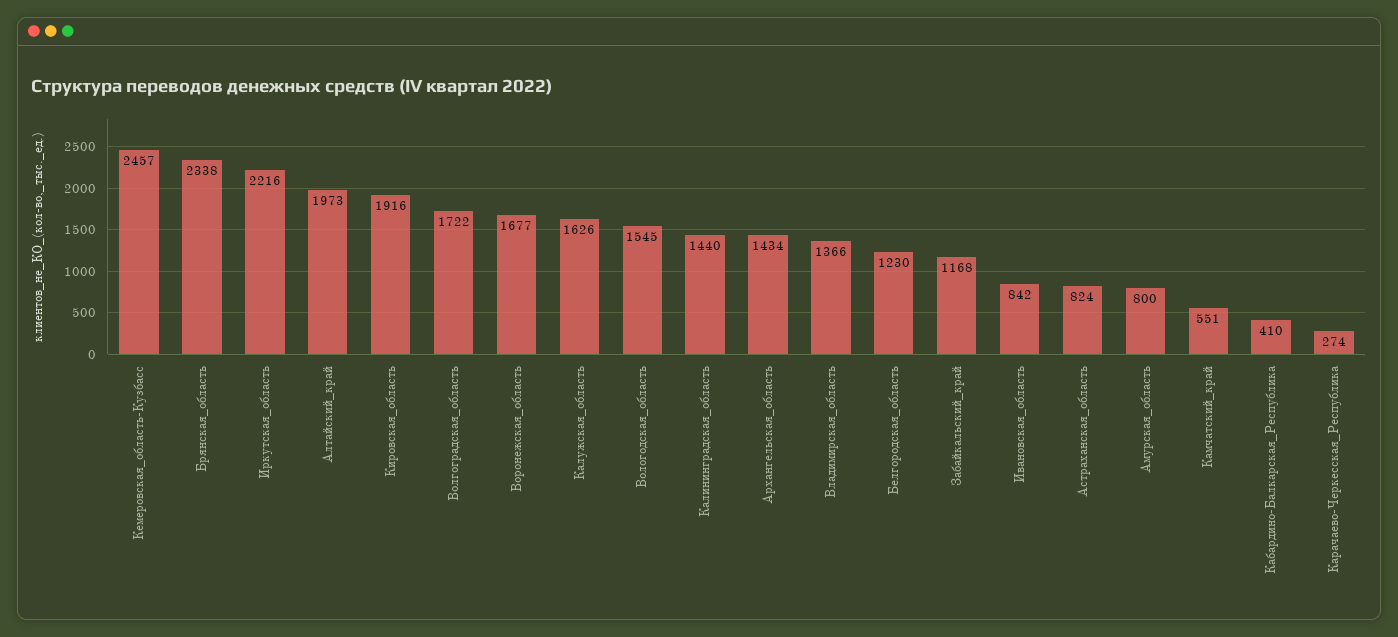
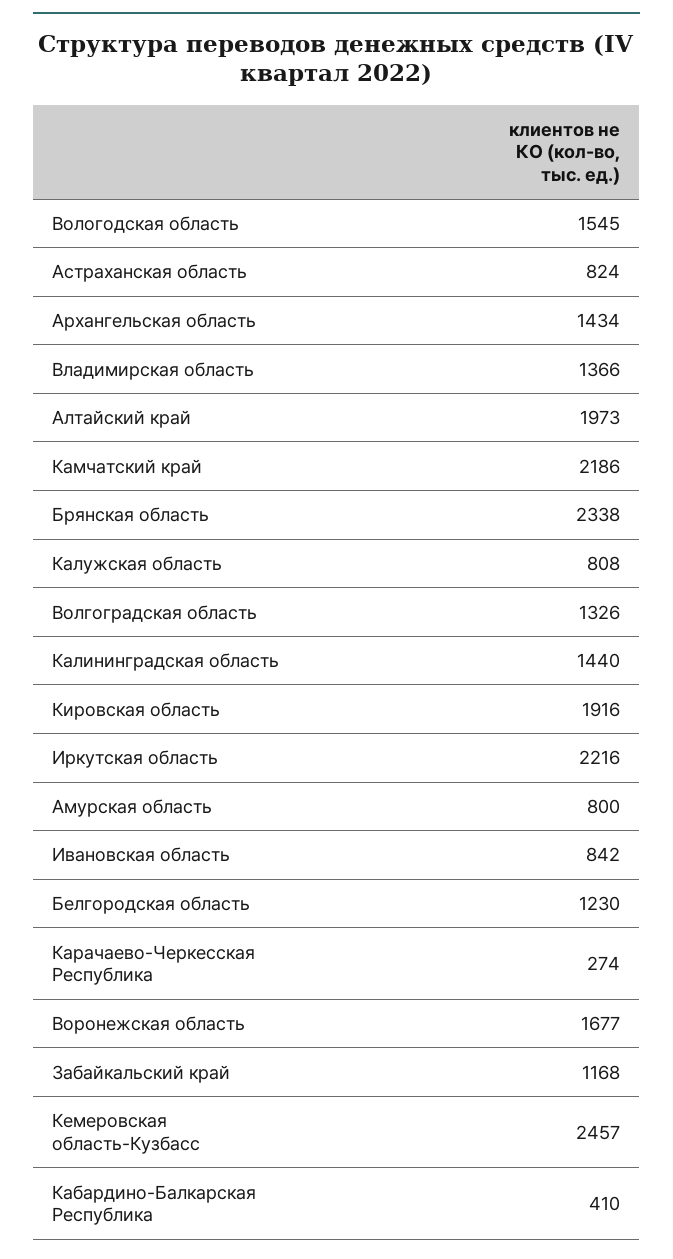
  {
    "Кемеровская_область-Кузбасс": 2457,
    "Брянская_область": 2338,
    "Иркутская_область": 2216,
    "Алтайский_край": 1973,
    "Кировская_область": 1916,
-   "Волгоградская_область": 1722,
+   "Волгоградская_область": 1326,
    "Воронежская_область": 1677,
-   "Калужская_область": 1626,
+   "Калужская_область": 808,
    "Вологодская_область": 1545,
    "Калининградская_область": 1440,
    "Архангельская_область": 1434,
    "Владимирская_область": 1366,
    "Белгородская_область": 1230,
    "Забайкальский_край": 1168,
    "Ивановская_область": 842,
    "Астраханская_область": 824,
    "Амурская_область": 800,
-   "Камчатский_край": 551,
+   "Камчатский_край": 2186,
    "Кабардино-Балкарская_Республика": 410,
    "Карачаево-Черкесская_Республика": 274
  }

